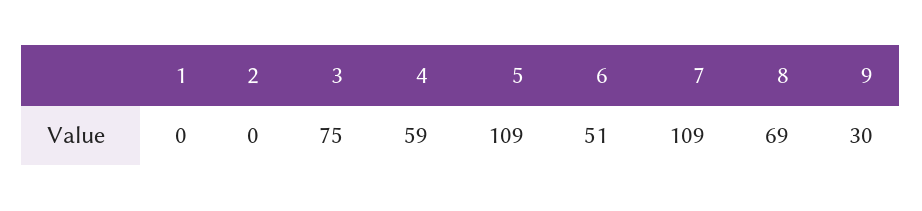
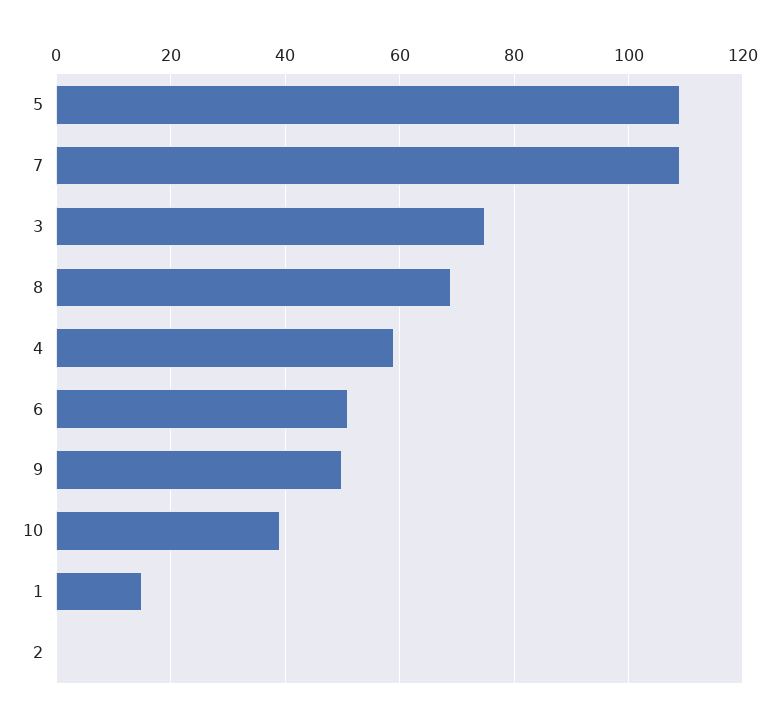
  {
-   "1": 0,
+   "1": 15,
    "2": 0,
    "3": 75,
    "4": 59,
    "5": 109,
    "6": 51,
    "7": 109,
    "8": 69,
-   "9": 30
+   "9": 50,
+   "10": 40
  }

